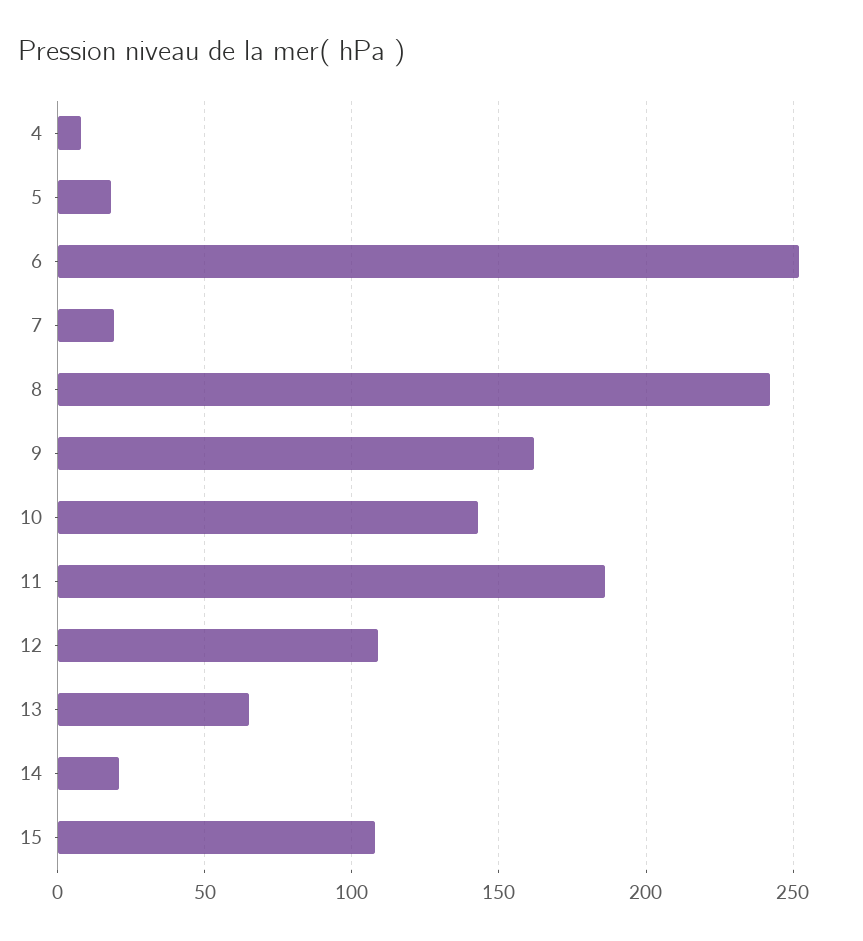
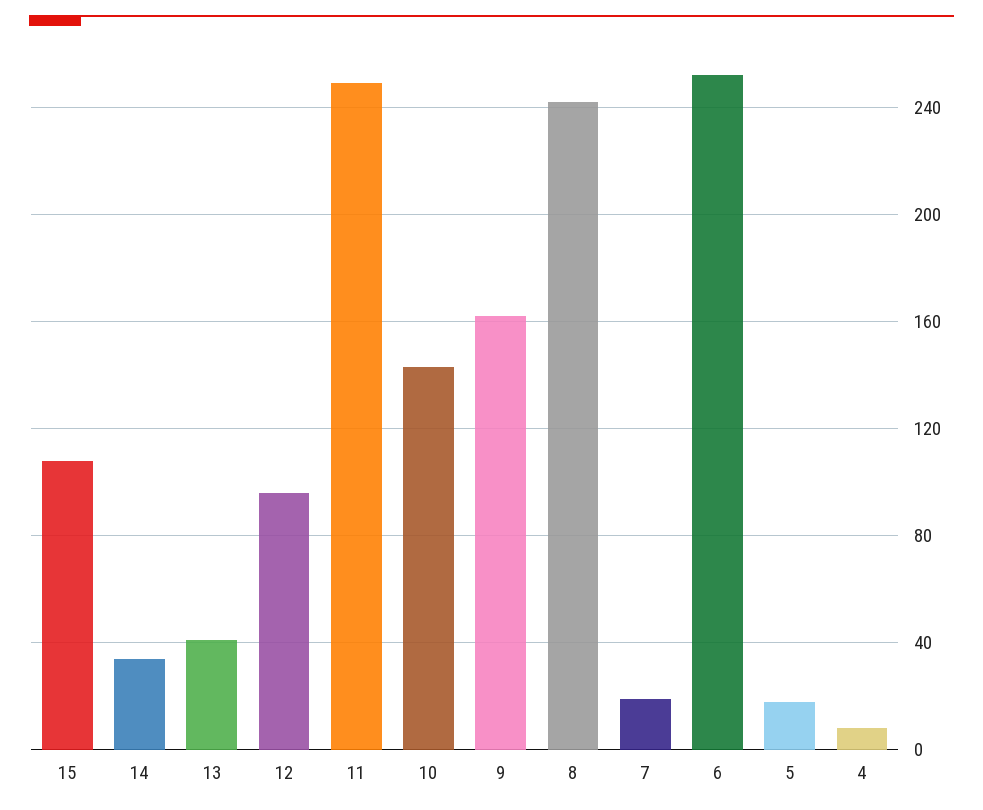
  {
    "4": 10,
    "5": 20,
    "6": 250,
    "7": 20,
    "8": 240,
    "9": 160,
    "10": 145,
-   "11": 185,
+   "11": 250,
-   "12": 110,
+   "12": 95,
-   "13": 65,
+   "13": 40,
-   "14": 20,
+   "14": 35,
    "15": 110
  }

